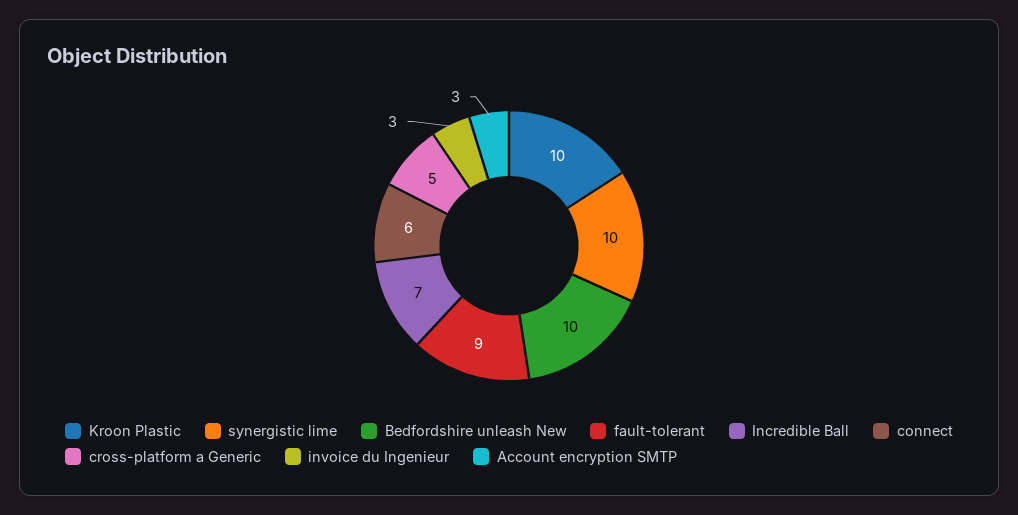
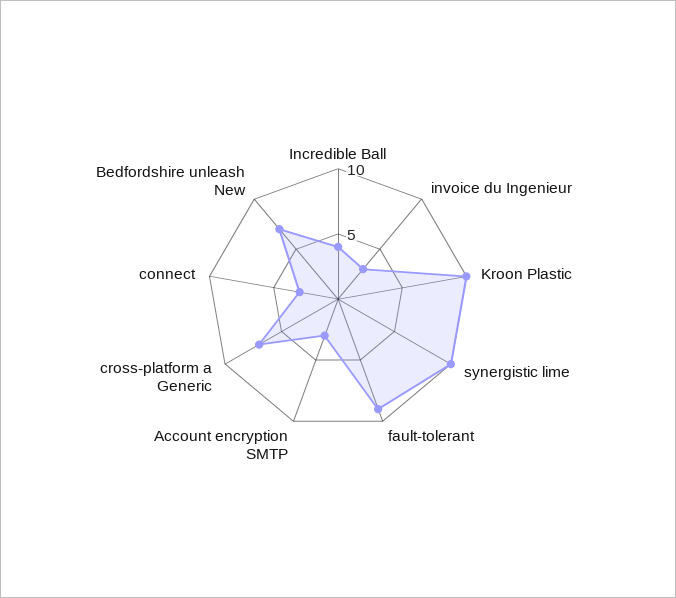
  {
    "Kroon Plastic": 10,
    "synergistic lime": 10,
-   "Bedfordshire unleash New": 10,
+   "Bedfordshire unleash New": 7,
    "fault-tolerant": 9,
-   "Incredible Ball": 7,
+   "Incredible Ball": 4,
-   "connect": 6,
+   "connect": 3,
-   "cross-platform a Generic": 5,
+   "cross-platform a Generic": 7,
    "invoice du Ingenieur": 3,
    "Account encryption SMTP": 3
  }

